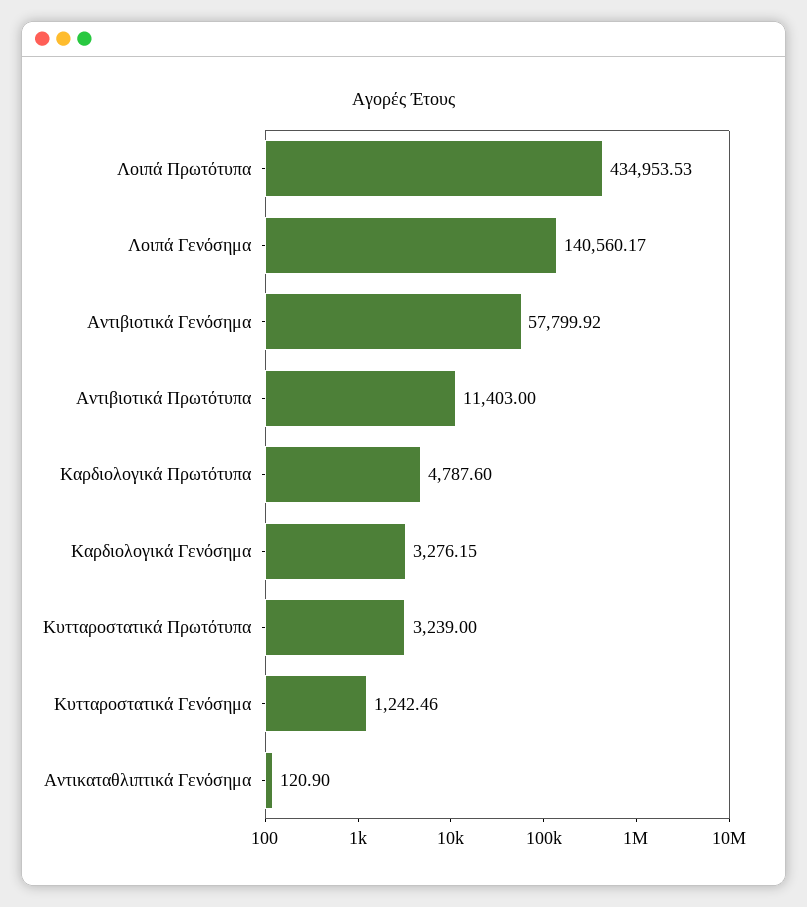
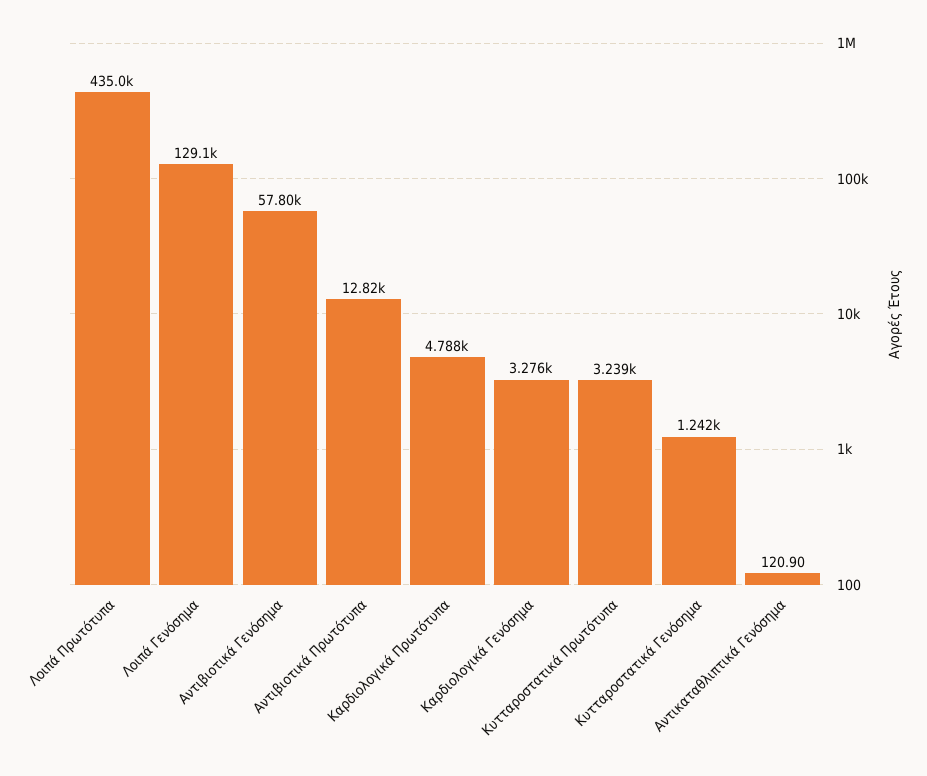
  {
    "Λοιπά Πρωτότυπα": 434953.53,
-   "Λοιπά Γενόσημα": 140560.17,
+   "Λοιπά Γενόσημα": 129100,
    "Αντιβιοτικά Γενόσημα": 57799.92,
-   "Αντιβιοτικά Πρωτότυπα": 11403,
+   "Αντιβιοτικά Πρωτότυπα": 12820,
    "Καρδιολογικά Πρωτότυπα": 4787.6,
    "Καρδιολογικά Γενόσημα": 3276.15,
    "Κυτταροστατικά Πρωτότυπα": 3239,
    "Κυτταροστατικά Γενόσημα": 1242.46,
    "Αντικαταθλιπτικά Γενόσημα": 120.9
  }

